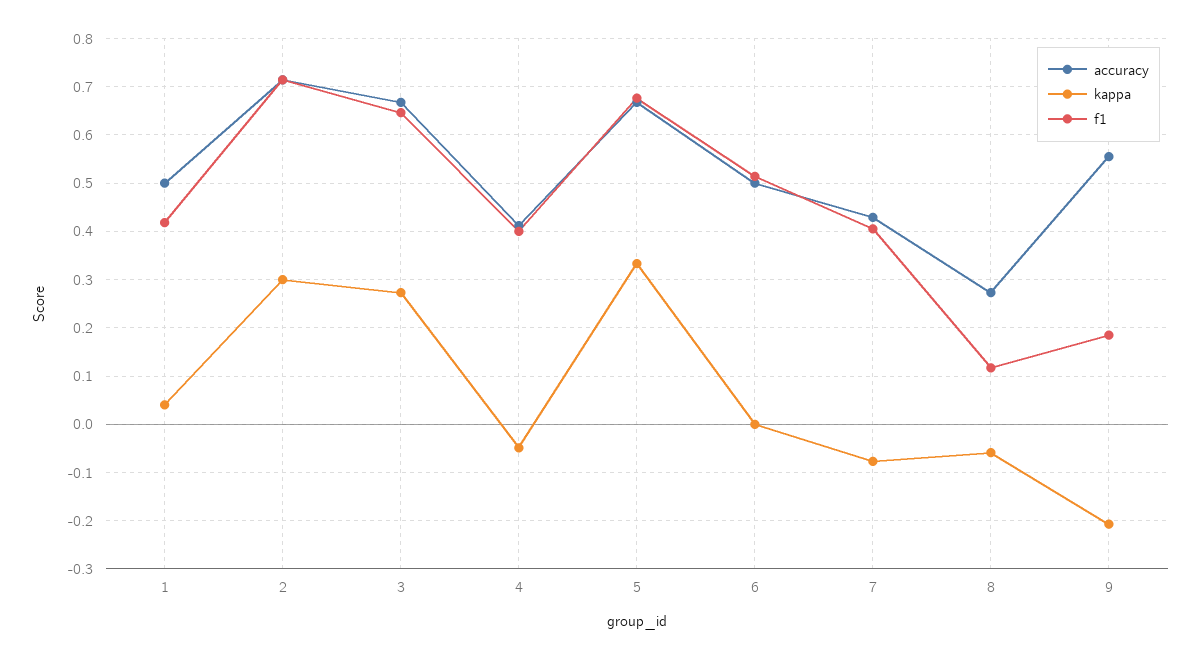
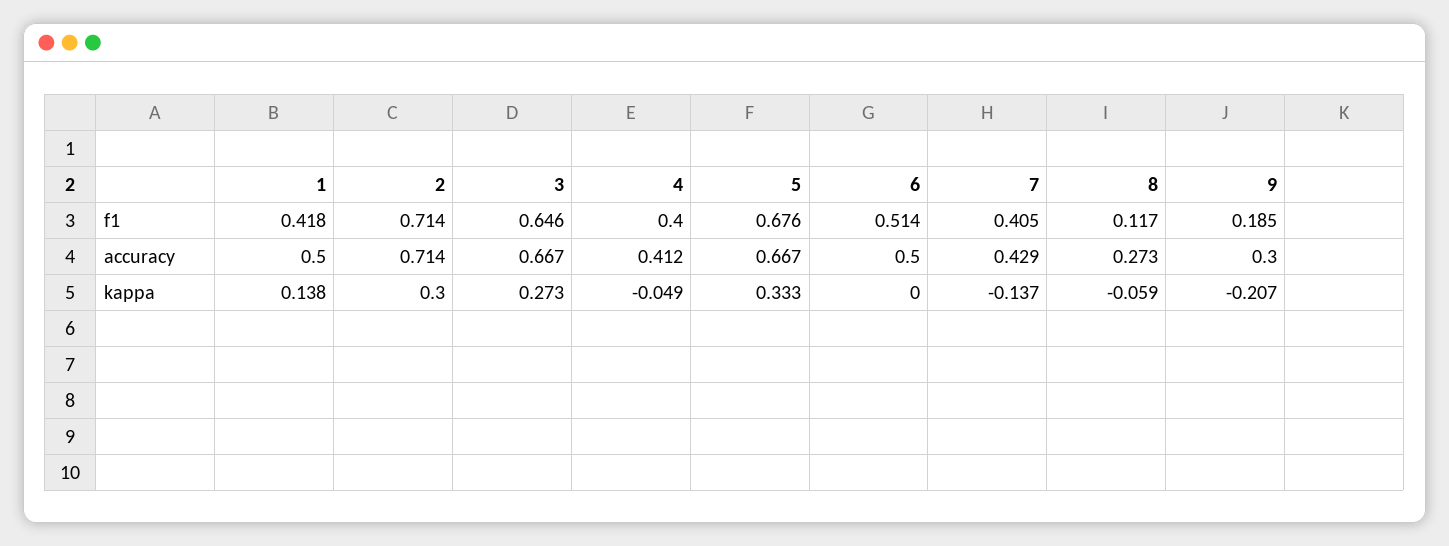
  {
    "accuracy": {
      "1": 0.5,
      "2": 0.714,
      "3": 0.667,
      "4": 0.412,
      "5": 0.667,
      "6": 0.5,
      "7": 0.429,
      "8": 0.273,
-     "9": 0.56
+     "9": 0.3
    },
    "kappa": {
-     "1": 0.04,
+     "1": 0.138,
      "2": 0.3,
      "3": 0.273,
      "4": -0.049,
      "5": 0.333,
      "6": 0,
-     "7": -0.08,
+     "7": -0.137,
      "8": -0.059,
      "9": -0.207
    },
    "f1": {
      "1": 0.418,
      "2": 0.714,
      "3": 0.646,
      "4": 0.4,
      "5": 0.676,
      "6": 0.514,
      "7": 0.405,
      "8": 0.117,
      "9": 0.185
    }
  }

